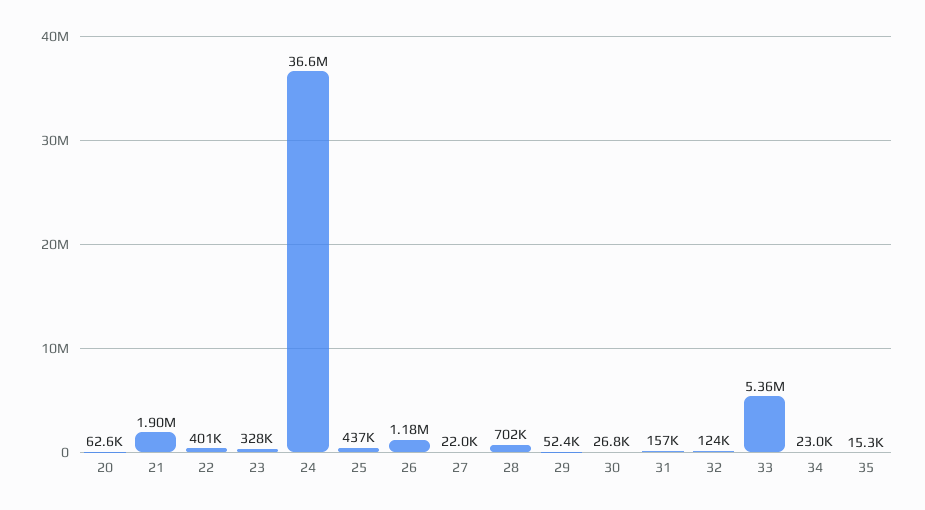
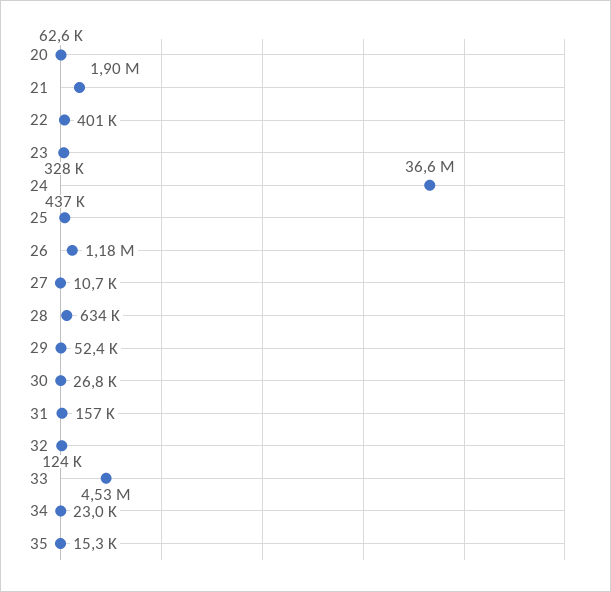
  {
    "20": 62600,
    "21": 1900000,
    "22": 401000,
    "23": 328000,
    "24": 36600000,
    "25": 437000,
    "26": 1180000,
-   "27": 22000,
+   "27": 10700,
-   "28": 702000,
+   "28": 634000,
    "29": 52400,
    "30": 26800,
    "31": 157000,
    "32": 124000,
-   "33": 5360000,
+   "33": 4530000,
    "34": 23000,
    "35": 15300
  }

